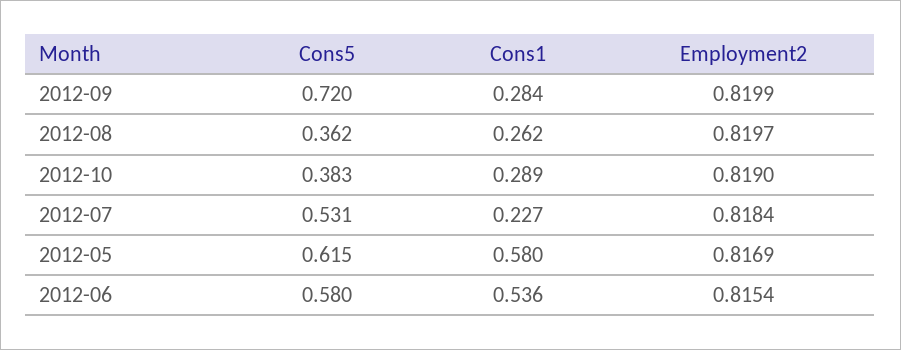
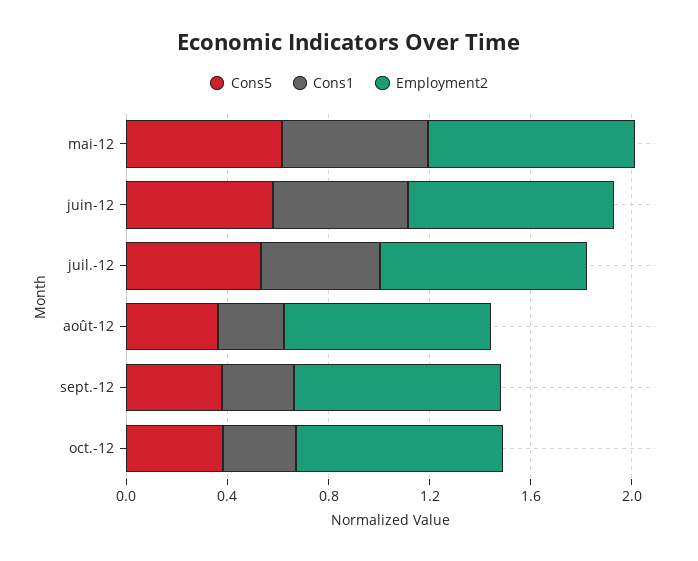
  {
    "Cons5": {
-     "2012-09": 0.72,
+     "2012-09": 0.4,
      "2012-08": 0.362,
      "2012-10": 0.383,
      "2012-07": 0.531,
      "2012-05": 0.615,
      "2012-06": 0.58
    },
    "Cons1": {
      "2012-09": 0.284,
      "2012-08": 0.262,
      "2012-10": 0.289,
-     "2012-07": 0.227,
+     "2012-07": 0.5,
      "2012-05": 0.58,
      "2012-06": 0.536
    },
    "Employment2": {
      "2012-09": 0.8199,
      "2012-08": 0.8197,
      "2012-10": 0.819,
      "2012-07": 0.8184,
      "2012-05": 0.8169,
      "2012-06": 0.8154
    }
  }

